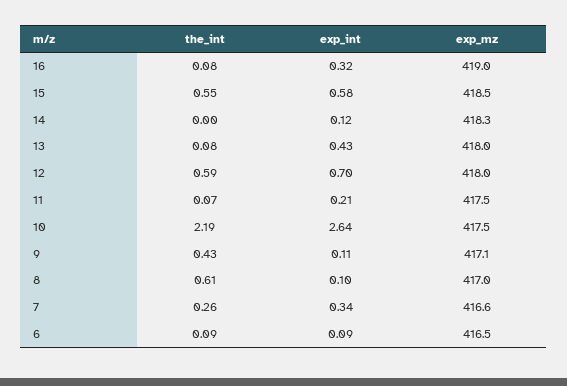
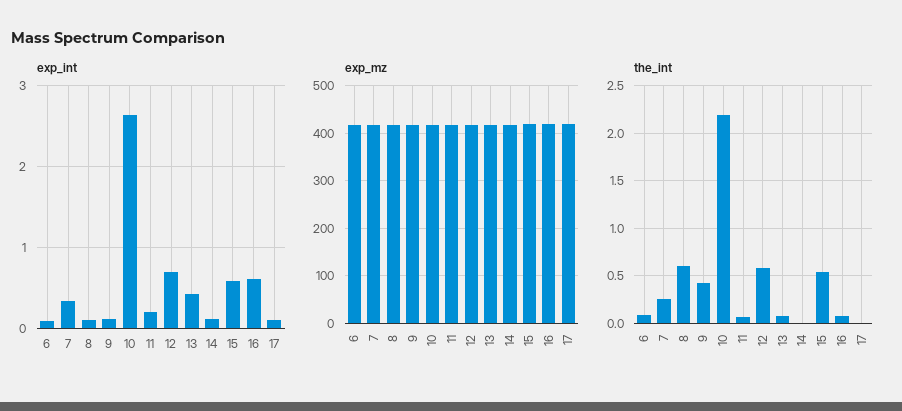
  {
    "the_int": {
      "16": 0.08,
      "15": 0.55,
      "14": 0,
      "13": 0.08,
      "12": 0.59,
      "11": 0.07,
      "10": 2.19,
      "9": 0.43,
      "8": 0.61,
      "7": 0.26,
-     "6": 0.09
+     "6": 0.09,
+     "17": 0
    },
    "exp_int": {
-     "16": 0.32,
+     "16": 0.6,
      "15": 0.58,
      "14": 0.12,
      "13": 0.43,
      "12": 0.7,
      "11": 0.21,
      "10": 2.64,
      "9": 0.11,
      "8": 0.1,
      "7": 0.34,
-     "6": 0.09
+     "6": 0.09,
+     "17": 0.1
    },
    "exp_mz": {
      "16": 419,
      "15": 418.5,
      "14": 418.3,
      "13": 418,
      "12": 418,
      "11": 417.5,
      "10": 417.5,
      "9": 417.1,
      "8": 417,
      "7": 416.6,
-     "6": 416.5
+     "6": 416.5,
+     "17": 420
    }
  }

